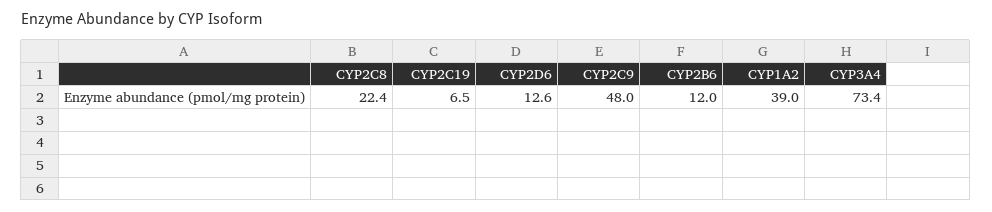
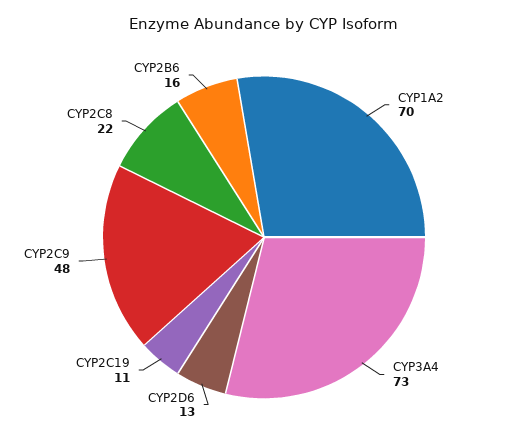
  {
    "CYP2C8": 22.4,
-   "CYP2C19": 6.5,
+   "CYP2C19": 11,
    "CYP2D6": 12.6,
    "CYP2C9": 48,
-   "CYP2B6": 12,
+   "CYP2B6": 16,
-   "CYP1A2": 39,
+   "CYP1A2": 70,
    "CYP3A4": 73.4
  }

